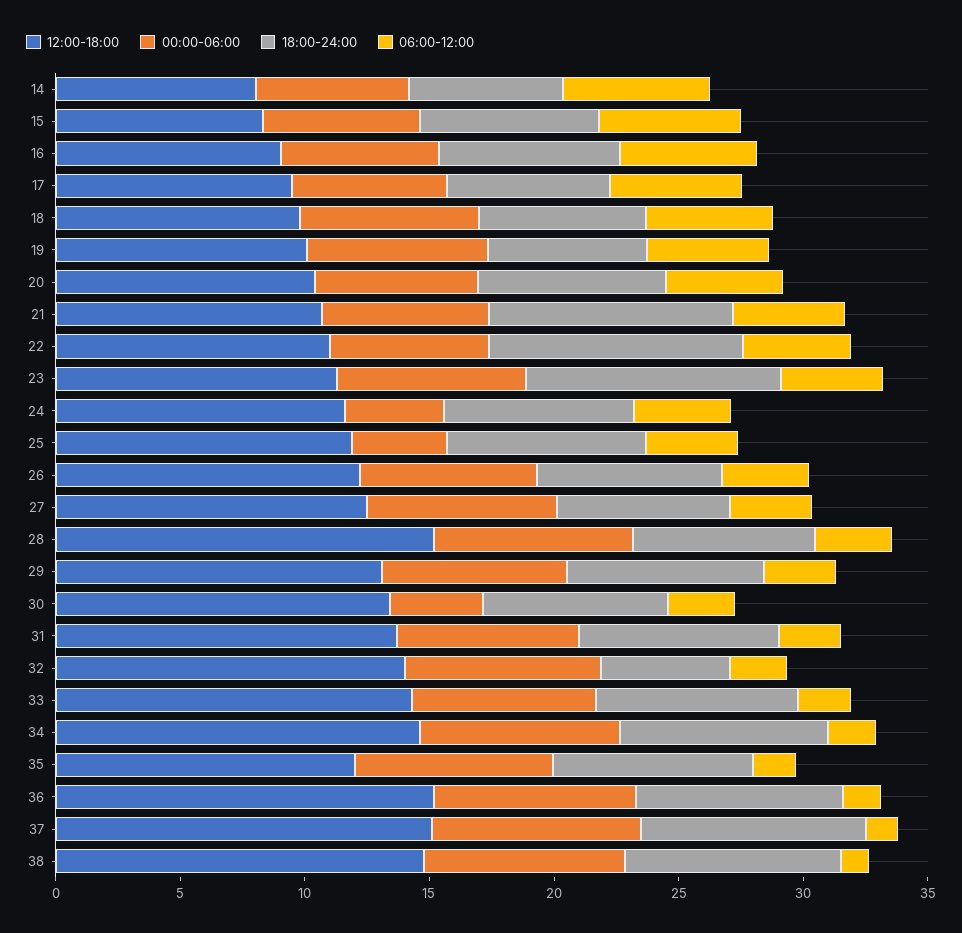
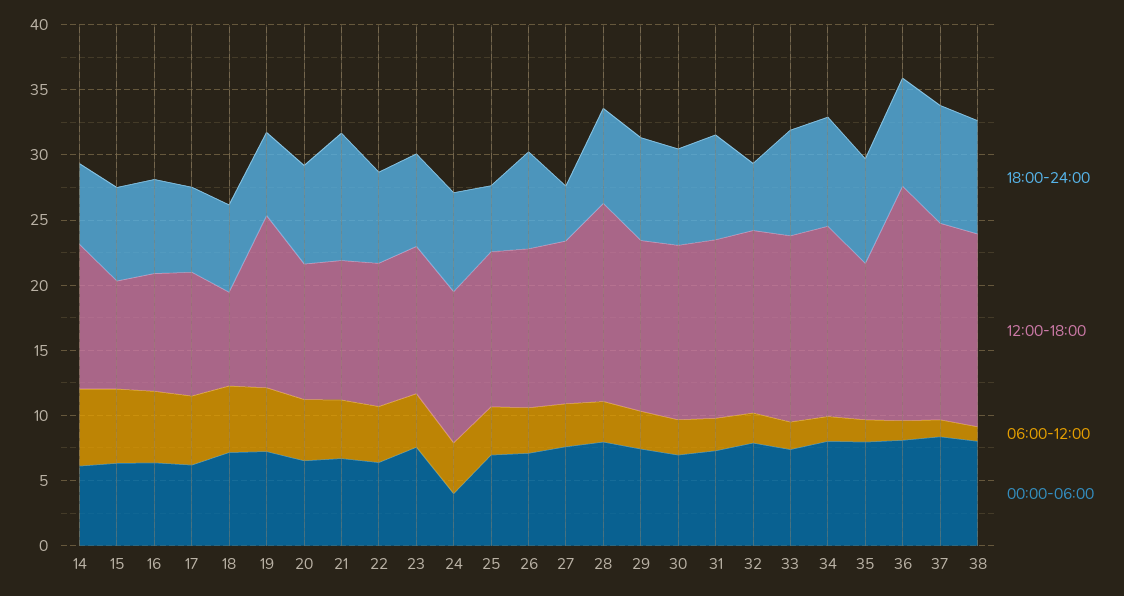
  {
    "12:00-18:00": {
-     "14": 8,
+     "14": 11,
      "15": 8,
      "16": 9,
      "17": 10,
-     "18": 10,
+     "18": 7,
-     "19": 10,
+     "19": 13,
      "20": 10,
      "21": 11,
      "22": 11,
      "23": 11,
      "24": 12,
      "25": 12,
      "26": 12,
      "27": 13,
      "28": 15,
      "29": 13,
      "30": 13,
      "31": 14,
      "32": 14,
      "33": 14,
      "34": 15,
      "35": 12,
-     "36": 15,
+     "36": 18,
      "37": 15,
      "38": 15
    },
    "00:00-06:00": {
      "14": 6,
      "15": 6,
      "16": 6,
      "17": 6,
      "18": 7,
      "19": 7,
      "20": 7,
      "21": 7,
      "22": 6,
      "23": 8,
      "24": 4,
-     "25": 4,
+     "25": 7,
      "26": 7,
      "27": 8,
      "28": 8,
      "29": 7,
-     "30": 4,
+     "30": 7,
      "31": 7,
      "32": 8,
      "33": 7,
      "34": 8,
      "35": 8,
      "36": 8,
      "37": 8,
      "38": 8
    },
    "18:00-24:00": {
      "14": 6,
      "15": 7,
      "16": 7,
      "17": 7,
      "18": 7,
      "19": 6,
      "20": 8,
      "21": 10,
-     "22": 10,
+     "22": 7,
-     "23": 10,
+     "23": 7,
      "24": 8,
-     "25": 8,
+     "25": 5,
      "26": 7,
-     "27": 7,
+     "27": 4,
      "28": 7,
      "29": 8,
      "30": 7,
      "31": 8,
      "32": 5,
      "33": 8,
      "34": 8,
      "35": 8,
      "36": 8,
      "37": 9,
      "38": 9
    },
    "06:00-12:00": {
      "14": 6,
      "15": 6,
      "16": 6,
      "17": 5,
      "18": 5,
      "19": 5,
      "20": 5,
      "21": 5,
      "22": 4,
      "23": 4,
      "24": 4,
      "25": 4,
      "26": 4,
      "27": 3,
      "28": 3,
      "29": 3,
      "30": 3,
      "31": 3,
      "32": 2,
      "33": 2,
      "34": 2,
      "35": 2,
      "36": 2,
      "37": 1,
      "38": 1
    }
  }

